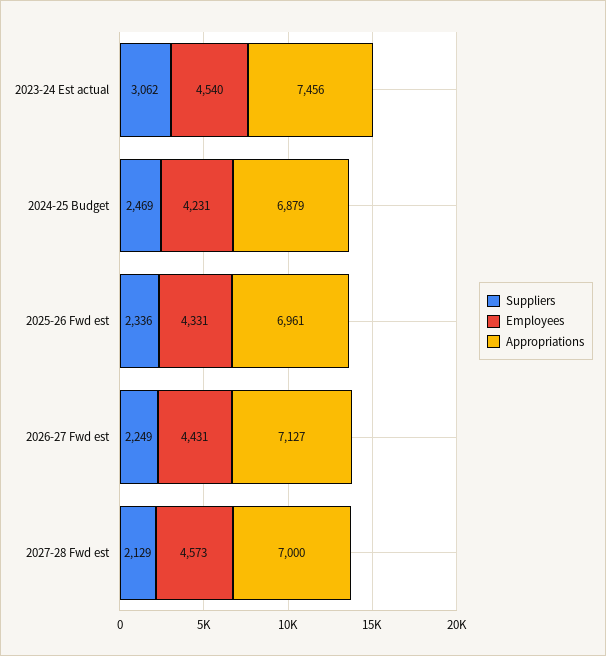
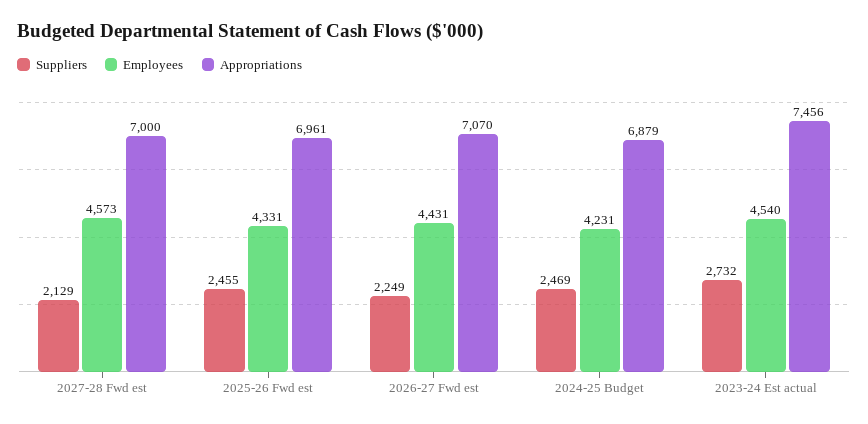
  {
    "Suppliers": {
-     "2023-24 Est actual": 3062,
+     "2023-24 Est actual": 2732,
      "2024-25 Budget": 2469,
-     "2025-26 Fwd est": 2336,
+     "2025-26 Fwd est": 2455,
      "2026-27 Fwd est": 2249,
      "2027-28 Fwd est": 2129
    },
    "Employees": {
      "2023-24 Est actual": 4540,
      "2024-25 Budget": 4231,
      "2025-26 Fwd est": 4331,
      "2026-27 Fwd est": 4431,
      "2027-28 Fwd est": 4573
    },
    "Appropriations": {
      "2023-24 Est actual": 7456,
      "2024-25 Budget": 6879,
      "2025-26 Fwd est": 6961,
-     "2026-27 Fwd est": 7127,
+     "2026-27 Fwd est": 7070,
      "2027-28 Fwd est": 7000
    }
  }

